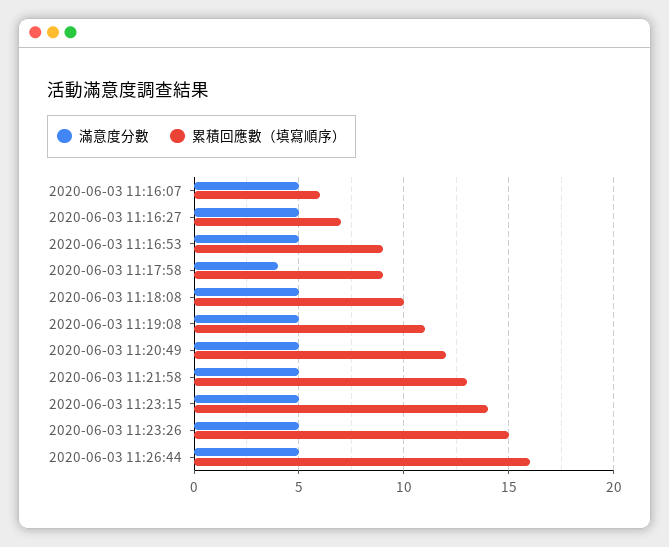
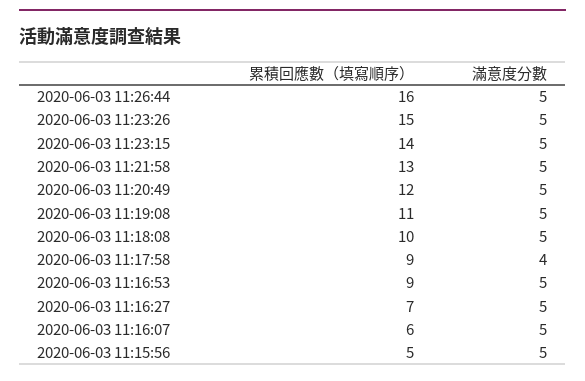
  {
    "滿意度分數": {
      "2020-06-03 11:16:07": 5,
      "2020-06-03 11:16:27": 5,
      "2020-06-03 11:16:53": 5,
      "2020-06-03 11:17:58": 4,
      "2020-06-03 11:18:08": 5,
      "2020-06-03 11:19:08": 5,
      "2020-06-03 11:20:49": 5,
      "2020-06-03 11:21:58": 5,
      "2020-06-03 11:23:15": 5,
      "2020-06-03 11:23:26": 5,
-     "2020-06-03 11:26:44": 5
+     "2020-06-03 11:26:44": 5,
+     "2020-06-03 11:15:56": 5
    },
    "累積回應數（填寫順序）": {
      "2020-06-03 11:16:07": 6,
      "2020-06-03 11:16:27": 7,
      "2020-06-03 11:16:53": 9,
      "2020-06-03 11:17:58": 9,
      "2020-06-03 11:18:08": 10,
      "2020-06-03 11:19:08": 11,
      "2020-06-03 11:20:49": 12,
      "2020-06-03 11:21:58": 13,
      "2020-06-03 11:23:15": 14,
      "2020-06-03 11:23:26": 15,
-     "2020-06-03 11:26:44": 16
+     "2020-06-03 11:26:44": 16,
+     "2020-06-03 11:15:56": 5
    }
  }

